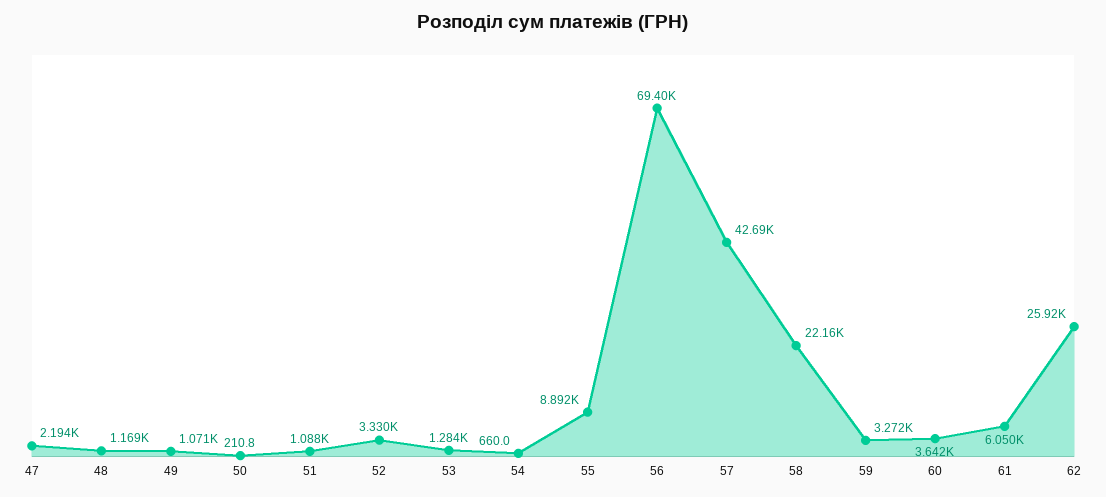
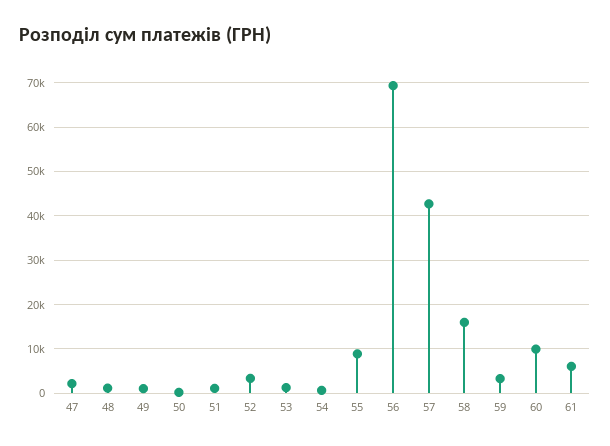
  {
    "47": 2194,
    "48": 1169,
    "49": 1071,
    "50": 210.8,
    "51": 1088,
    "52": 3330,
    "53": 1284,
    "54": 660,
    "55": 8892,
    "56": 69400,
    "57": 42690,
-   "58": 22160,
+   "58": 16000,
    "59": 3272,
-   "60": 3642,
+   "60": 10000,
-   "61": 6050,
+   "61": 6050
-   "62": 25920
  }

